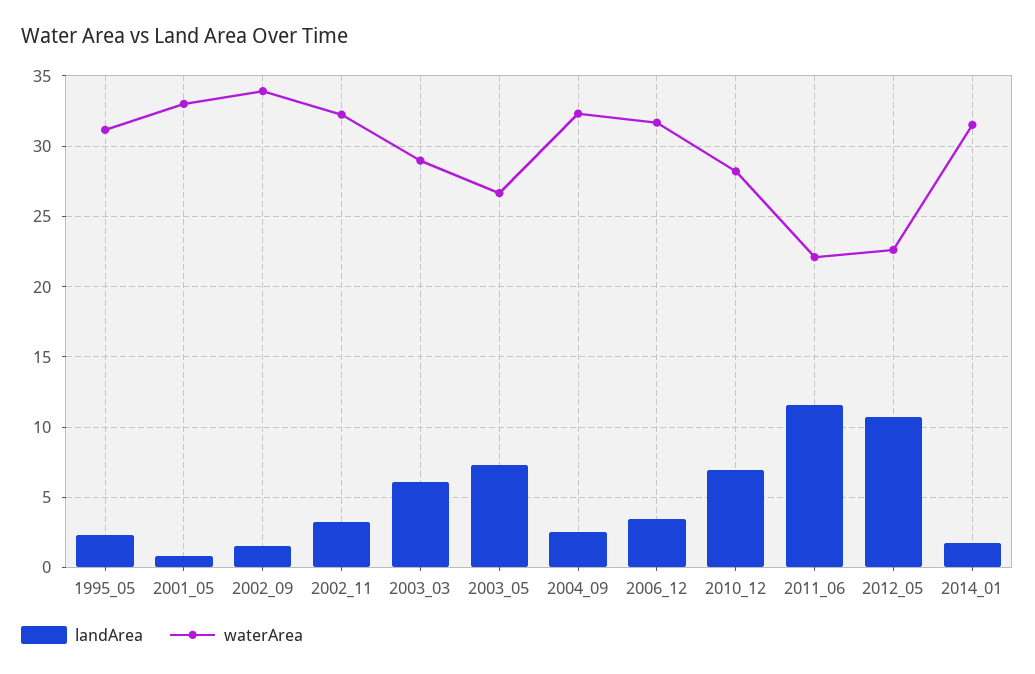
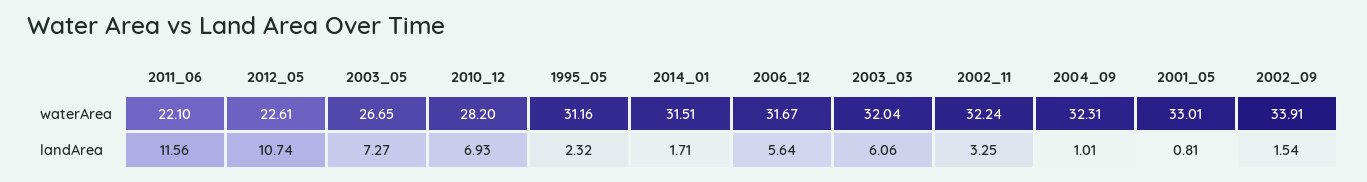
  {
    "landArea": {
      "1995_05": 2.32,
      "2001_05": 0.81,
      "2002_09": 1.54,
      "2002_11": 3.25,
      "2003_03": 6.06,
      "2003_05": 7.27,
-     "2004_09": 2.5,
+     "2004_09": 1.01,
-     "2006_12": 3.5,
+     "2006_12": 5.64,
      "2010_12": 6.93,
      "2011_06": 11.56,
      "2012_05": 10.74,
      "2014_01": 1.71
    },
    "waterArea": {
      "1995_05": 31.16,
      "2001_05": 33.01,
      "2002_09": 33.91,
      "2002_11": 32.24,
-     "2003_03": 29,
+     "2003_03": 32.04,
      "2003_05": 26.65,
      "2004_09": 32.31,
      "2006_12": 31.67,
      "2010_12": 28.2,
      "2011_06": 22.1,
      "2012_05": 22.61,
      "2014_01": 31.51
    }
  }

